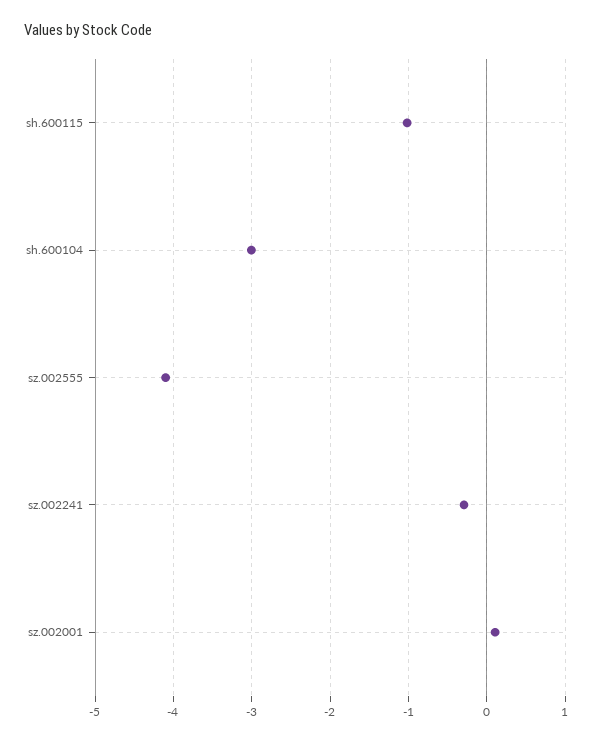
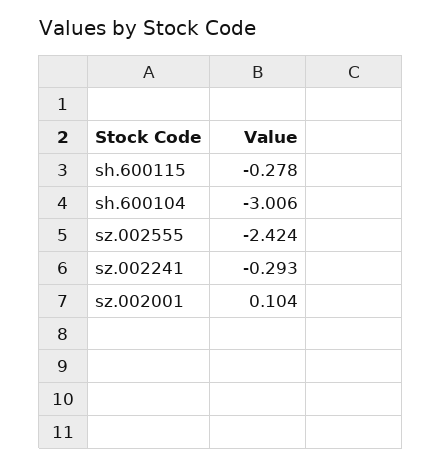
  {
-   "sh.600115": -1,
+   "sh.600115": -0.278,
    "sh.600104": -3.006,
-   "sz.002555": -4.1,
+   "sz.002555": -2.424,
    "sz.002241": -0.293,
    "sz.002001": 0.104
  }

